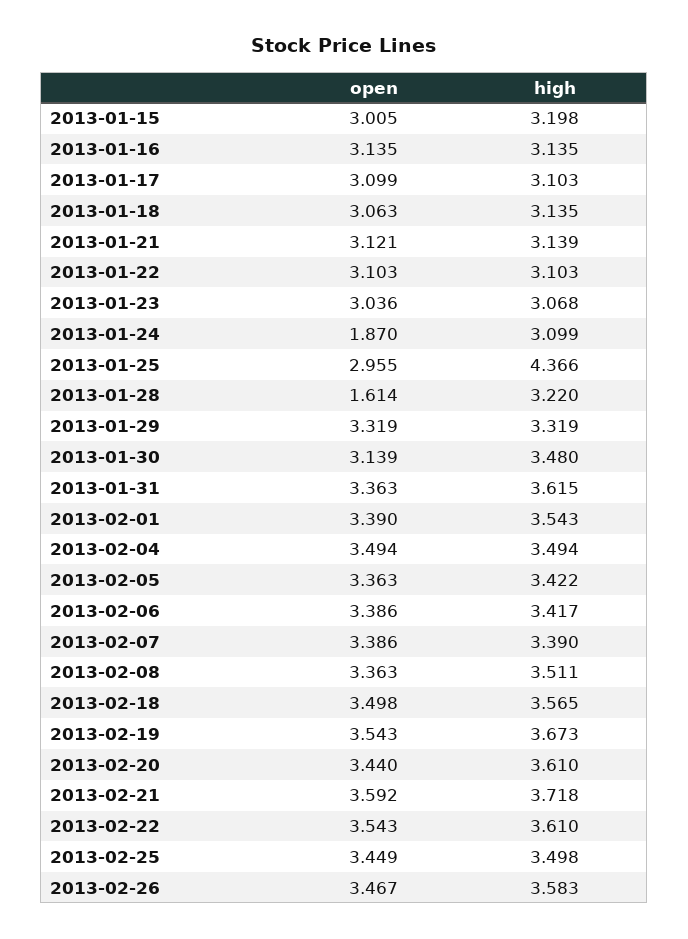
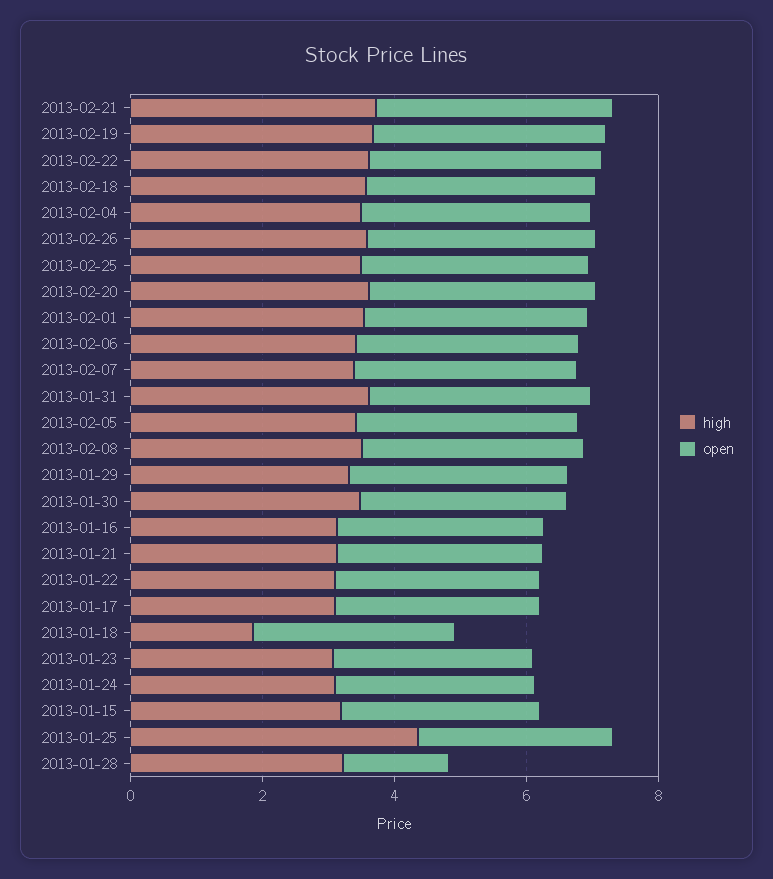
  {
    "open": {
      "2013-01-15": 3.005,
      "2013-01-16": 3.135,
      "2013-01-17": 3.099,
      "2013-01-18": 3.063,
      "2013-01-21": 3.121,
      "2013-01-22": 3.103,
      "2013-01-23": 3.036,
-     "2013-01-24": 1.87,
+     "2013-01-24": 3,
      "2013-01-25": 2.955,
      "2013-01-28": 1.614,
      "2013-01-29": 3.319,
      "2013-01-30": 3.139,
      "2013-01-31": 3.363,
      "2013-02-01": 3.39,
      "2013-02-04": 3.494,
      "2013-02-05": 3.363,
      "2013-02-06": 3.386,
      "2013-02-07": 3.386,
      "2013-02-08": 3.363,
      "2013-02-18": 3.498,
      "2013-02-19": 3.543,
      "2013-02-20": 3.44,
      "2013-02-21": 3.592,
      "2013-02-22": 3.543,
      "2013-02-25": 3.449,
      "2013-02-26": 3.467
    },
    "high": {
      "2013-01-15": 3.198,
      "2013-01-16": 3.135,
      "2013-01-17": 3.103,
-     "2013-01-18": 3.135,
+     "2013-01-18": 2,
      "2013-01-21": 3.139,
      "2013-01-22": 3.103,
      "2013-01-23": 3.068,
      "2013-01-24": 3.099,
      "2013-01-25": 4.366,
      "2013-01-28": 3.22,
      "2013-01-29": 3.319,
      "2013-01-30": 3.48,
      "2013-01-31": 3.615,
      "2013-02-01": 3.543,
      "2013-02-04": 3.494,
      "2013-02-05": 3.422,
      "2013-02-06": 3.417,
      "2013-02-07": 3.39,
      "2013-02-08": 3.511,
      "2013-02-18": 3.565,
      "2013-02-19": 3.673,
      "2013-02-20": 3.61,
      "2013-02-21": 3.718,
      "2013-02-22": 3.61,
      "2013-02-25": 3.498,
      "2013-02-26": 3.583
    }
  }

